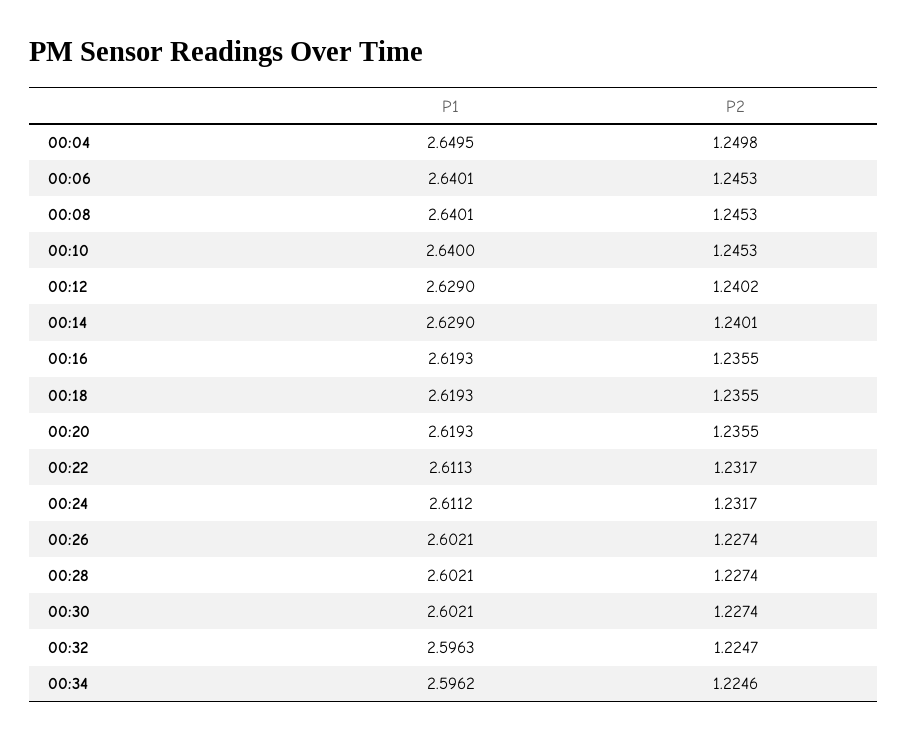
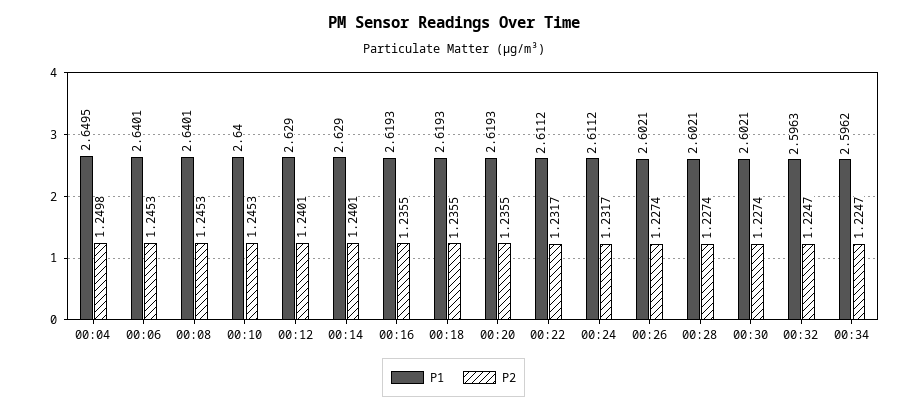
  {
    "P1": {
      "00:04": 2.6495,
      "00:06": 2.6401,
      "00:08": 2.6401,
      "00:10": 2.64,
      "00:12": 2.629,
      "00:14": 2.629,
      "00:16": 2.6193,
      "00:18": 2.6193,
      "00:20": 2.6193,
-     "00:22": 2.6113,
+     "00:22": 2.6112,
      "00:24": 2.6112,
      "00:26": 2.6021,
      "00:28": 2.6021,
      "00:30": 2.6021,
      "00:32": 2.5963,
      "00:34": 2.5962
    },
    "P2": {
      "00:04": 1.2498,
      "00:06": 1.2453,
      "00:08": 1.2453,
      "00:10": 1.2453,
-     "00:12": 1.2402,
+     "00:12": 1.2401,
      "00:14": 1.2401,
      "00:16": 1.2355,
      "00:18": 1.2355,
      "00:20": 1.2355,
      "00:22": 1.2317,
      "00:24": 1.2317,
      "00:26": 1.2274,
      "00:28": 1.2274,
      "00:30": 1.2274,
      "00:32": 1.2247,
-     "00:34": 1.2246
+     "00:34": 1.2247
    }
  }

